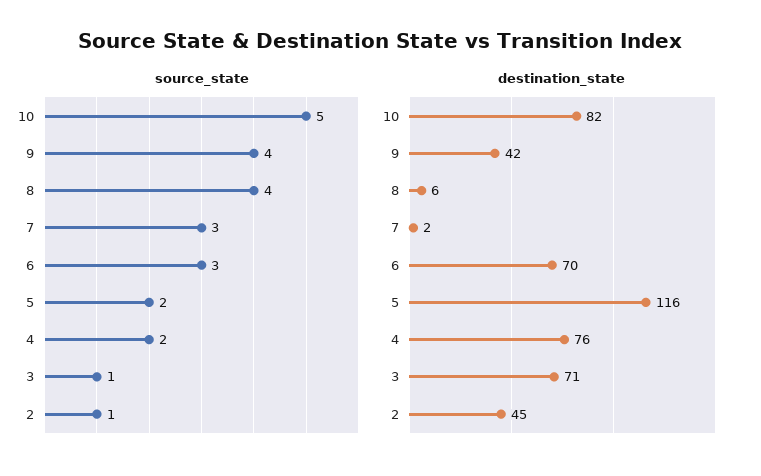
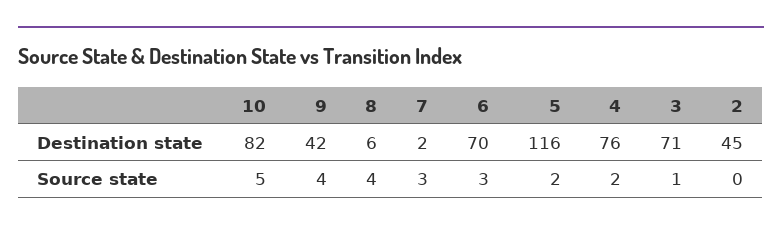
  {
    "source_state": {
      "10": 5,
      "9": 4,
      "8": 4,
      "7": 3,
      "6": 3,
      "5": 2,
      "4": 2,
      "3": 1,
-     "2": 1
+     "2": 0
    },
    "destination_state": {
      "10": 82,
      "9": 42,
      "8": 6,
      "7": 2,
      "6": 70,
      "5": 116,
      "4": 76,
      "3": 71,
      "2": 45
    }
  }

